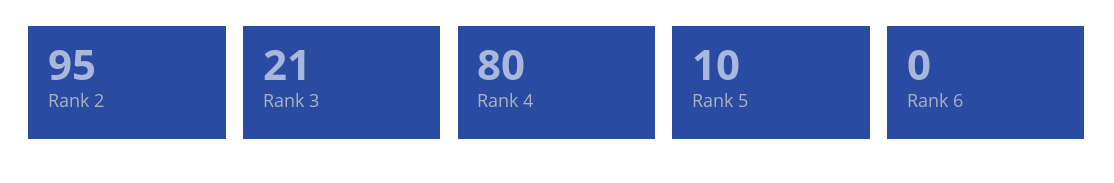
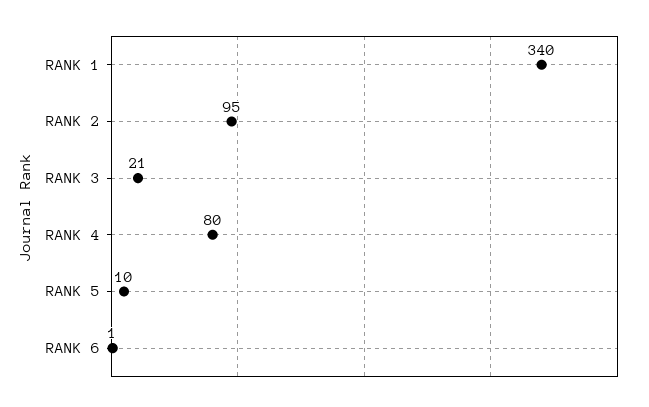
  {
    "Rank 2": 95,
    "Rank 3": 21,
    "Rank 4": 80,
    "Rank 5": 10,
-   "Rank 6": 0
+   "Rank 6": 1,
+   "RANK 1": 340
  }

